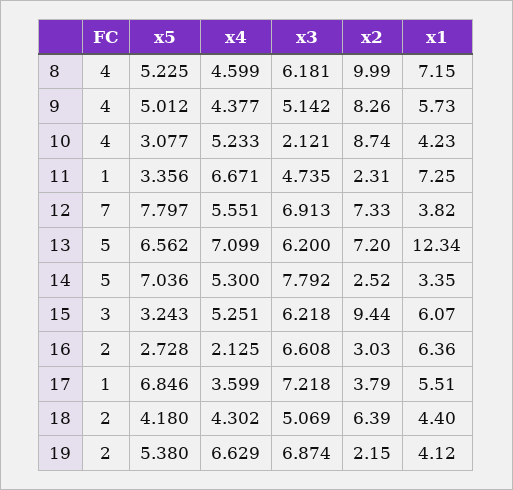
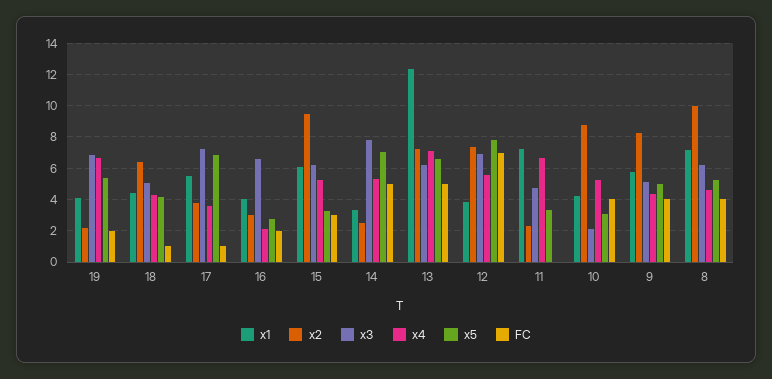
  {
    "FC": {
      "8": 4,
      "9": 4,
      "10": 4,
-     "11": 1,
+     "11": 0,
      "12": 7,
      "13": 5,
      "14": 5,
      "15": 3,
      "16": 2,
      "17": 1,
-     "18": 2,
+     "18": 1,
      "19": 2
    },
    "x5": {
      "8": 5.225,
      "9": 5.012,
      "10": 3.077,
      "11": 3.356,
      "12": 7.797,
      "13": 6.562,
      "14": 7.036,
      "15": 3.243,
      "16": 2.728,
      "17": 6.846,
      "18": 4.18,
      "19": 5.38
    },
    "x4": {
      "8": 4.599,
      "9": 4.377,
      "10": 5.233,
      "11": 6.671,
      "12": 5.551,
      "13": 7.099,
      "14": 5.3,
      "15": 5.251,
      "16": 2.125,
      "17": 3.599,
      "18": 4.302,
      "19": 6.629
    },
    "x3": {
      "8": 6.181,
      "9": 5.142,
      "10": 2.121,
      "11": 4.735,
      "12": 6.913,
      "13": 6.2,
      "14": 7.792,
      "15": 6.218,
      "16": 6.608,
      "17": 7.218,
      "18": 5.069,
      "19": 6.874
    },
    "x2": {
      "8": 9.99,
      "9": 8.26,
      "10": 8.74,
      "11": 2.31,
      "12": 7.33,
      "13": 7.2,
      "14": 2.52,
      "15": 9.44,
      "16": 3.03,
      "17": 3.79,
      "18": 6.39,
      "19": 2.15
    },
    "x1": {
      "8": 7.15,
      "9": 5.73,
      "10": 4.23,
      "11": 7.25,
      "12": 3.82,
      "13": 12.34,
      "14": 3.35,
      "15": 6.07,
-     "16": 6.36,
+     "16": 4,
      "17": 5.51,
      "18": 4.4,
      "19": 4.12
    }
  }

